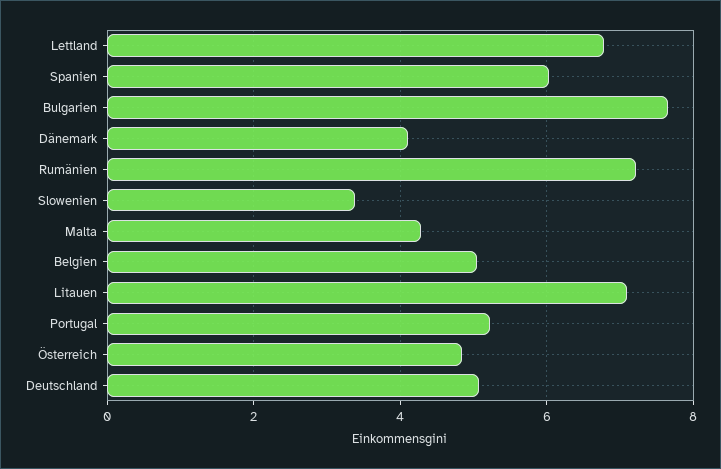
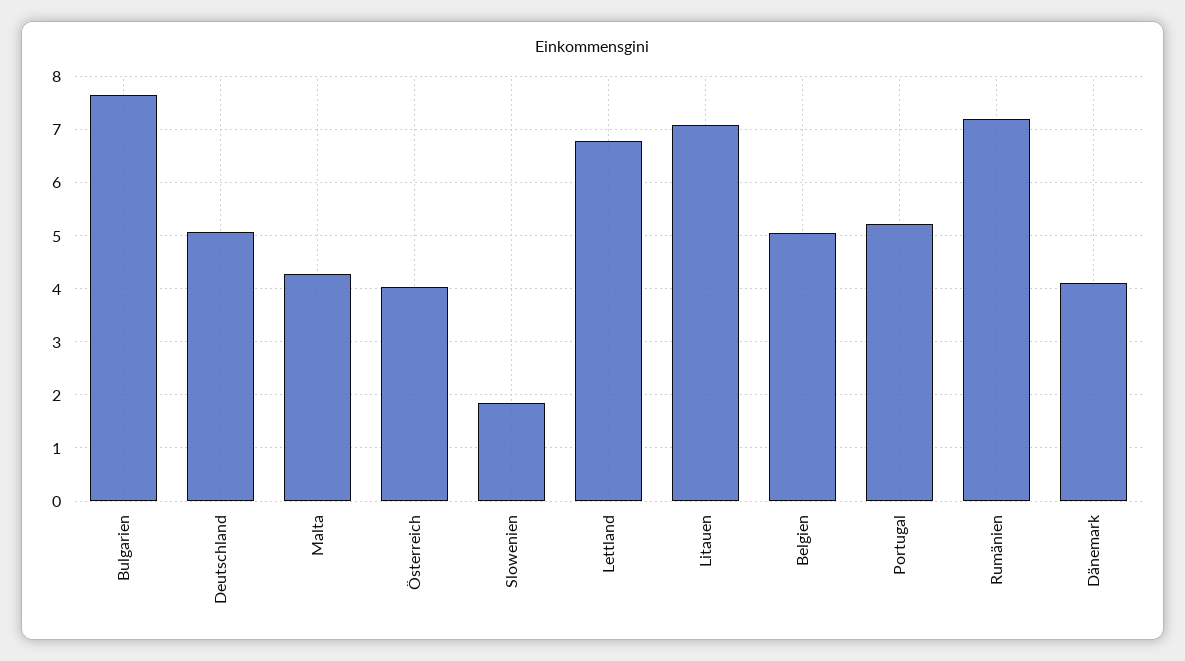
  {
    "Lettland": 6.8,
-   "Spanien": 6,
    "Bulgarien": 7.6,
    "Dänemark": 4.2,
    "Rumänien": 7.2,
-   "Slowenien": 3.4,
+   "Slowenien": 1.8,
    "Malta": 4.2,
    "Belgien": 5,
    "Litauen": 7,
    "Portugal": 5.2,
-   "Österreich": 4.8,
+   "Österreich": 4,
    "Deutschland": 5
  }

